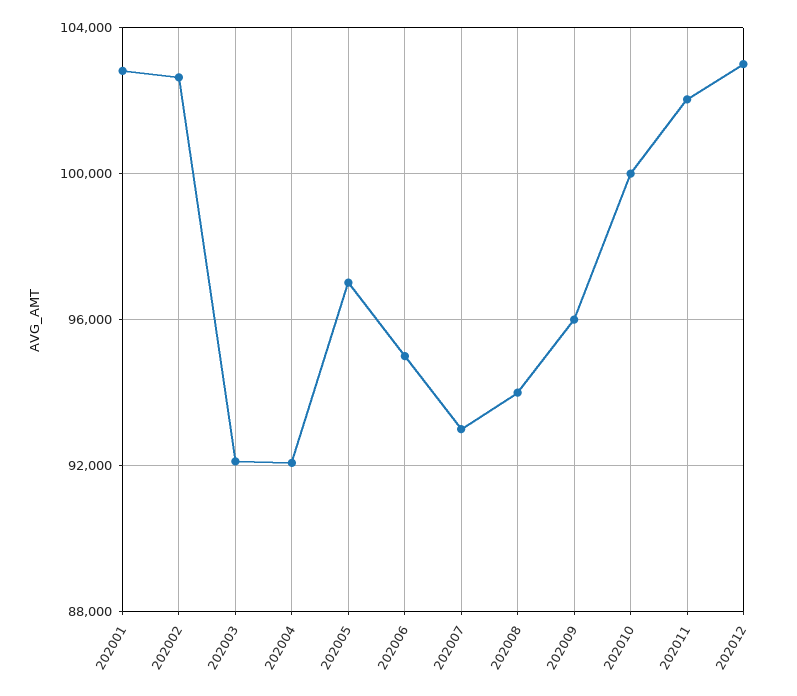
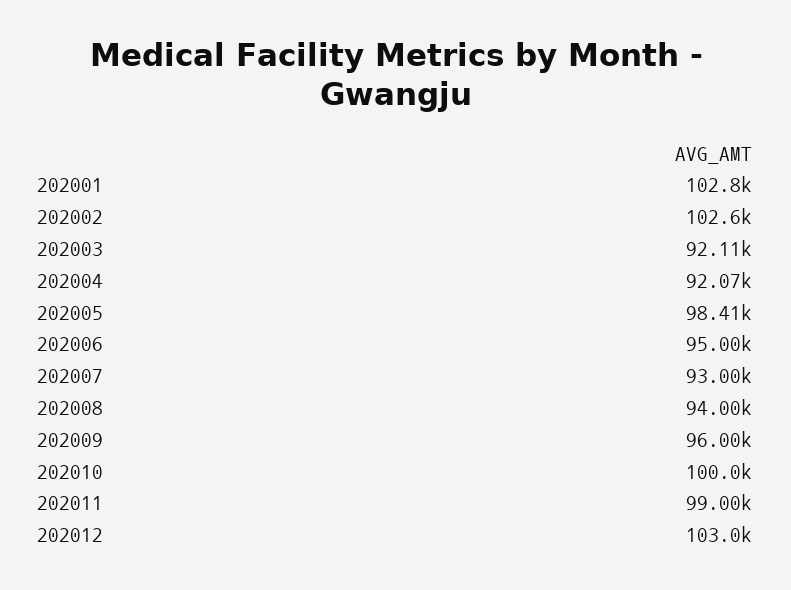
  {
    "202001": 102800,
    "202002": 102600,
    "202003": 92110,
    "202004": 92070,
-   "202005": 97000,
+   "202005": 98410,
    "202006": 95000,
    "202007": 93000,
    "202008": 94000,
    "202009": 96000,
    "202010": 100000,
-   "202011": 102000,
+   "202011": 99000,
    "202012": 103000
  }

